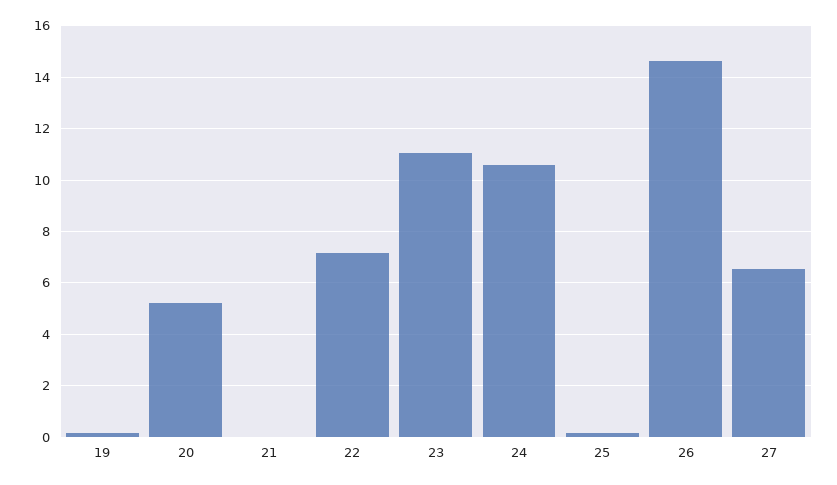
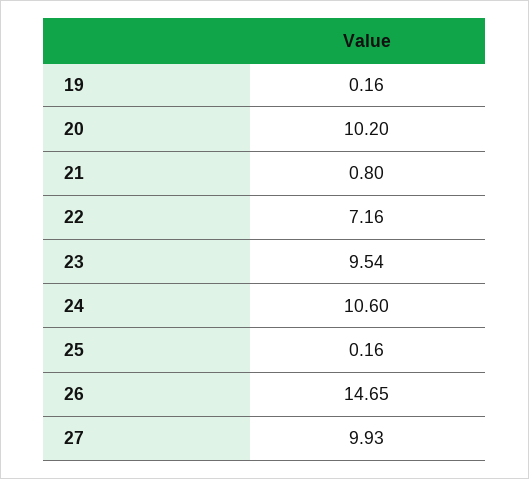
  {
    "19": 0.16,
-   "20": 5.25,
+   "20": 10.2,
-   "21": 0,
+   "21": 0.8,
    "22": 7.16,
-   "23": 11,
+   "23": 9.54,
    "24": 10.6,
    "25": 0.16,
    "26": 14.65,
-   "27": 6.5
+   "27": 9.93
  }

